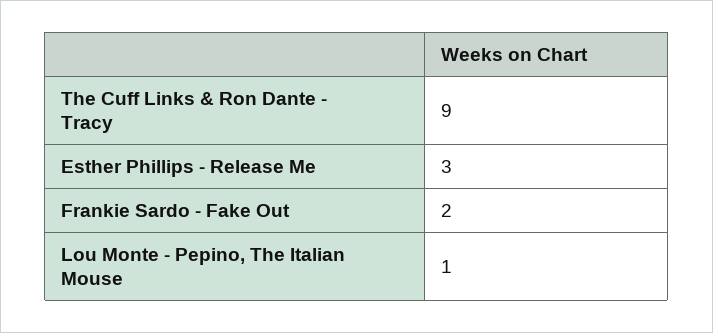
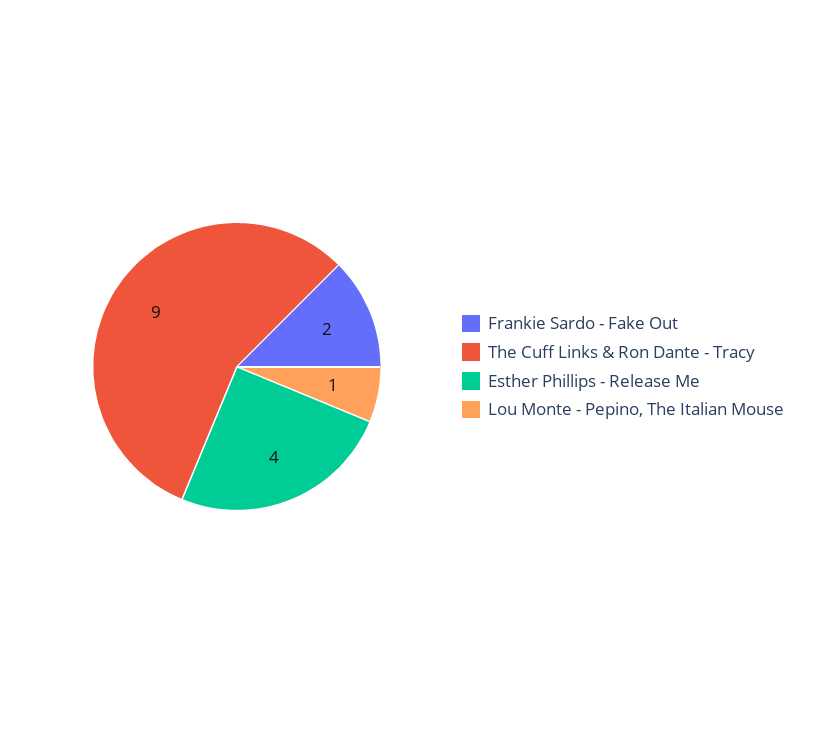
  {
    "The Cuff Links & Ron Dante - Tracy": 9,
-   "Esther Phillips - Release Me": 3,
+   "Esther Phillips - Release Me": 4,
    "Frankie Sardo - Fake Out": 2,
    "Lou Monte - Pepino, The Italian Mouse": 1
  }

